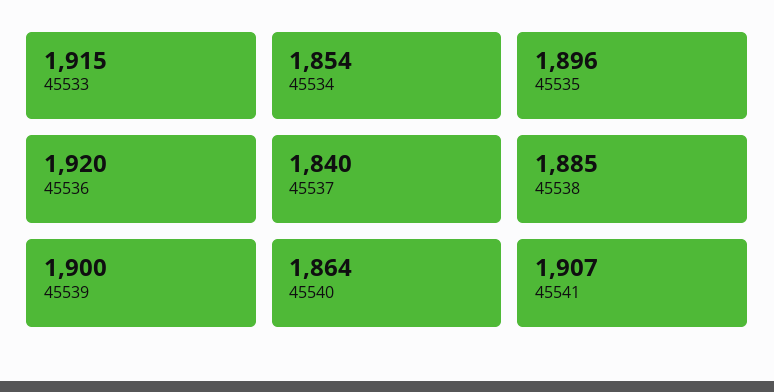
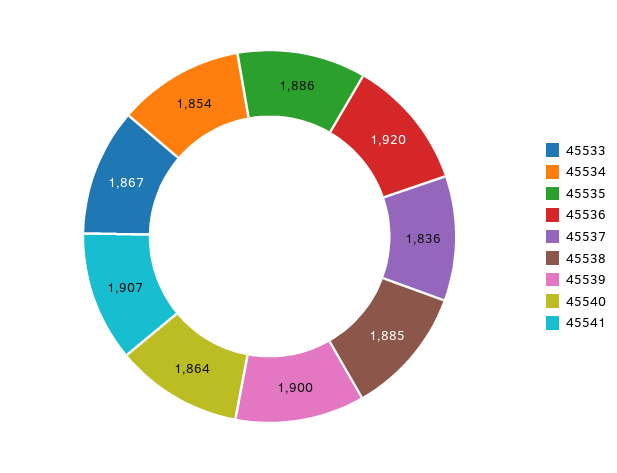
  {
-   "45533": 1915,
+   "45533": 1867,
    "45534": 1854,
-   "45535": 1896,
+   "45535": 1886,
    "45536": 1920,
-   "45537": 1840,
+   "45537": 1836,
    "45538": 1885,
    "45539": 1900,
    "45540": 1864,
    "45541": 1907
  }

